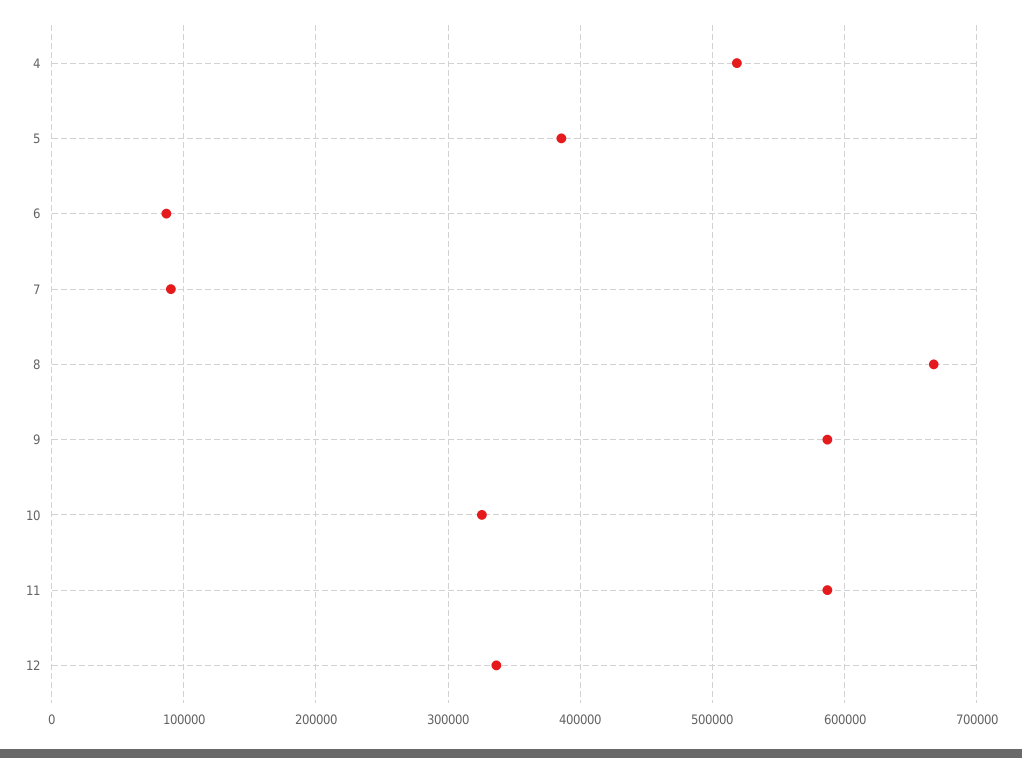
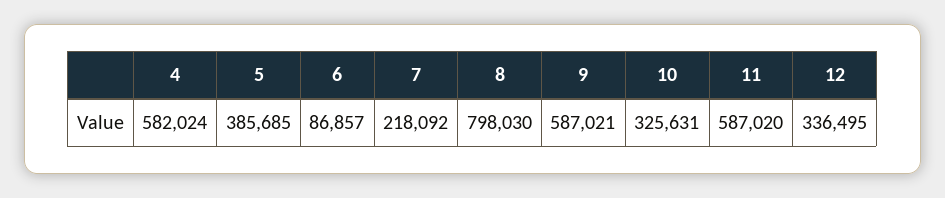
  {
-   "4": 520000,
+   "4": 582024,
    "5": 385685,
    "6": 86857,
-   "7": 90000,
+   "7": 218092,
-   "8": 670000,
+   "8": 798030,
    "9": 587021,
    "10": 325631,
    "11": 587020,
    "12": 336495
  }

